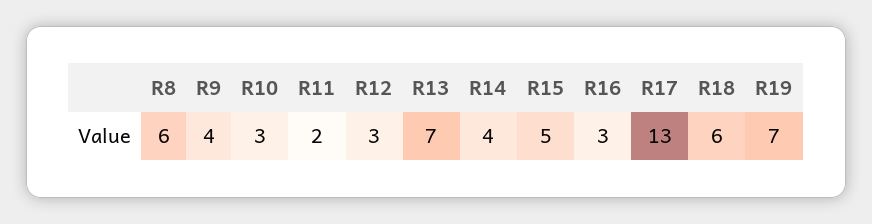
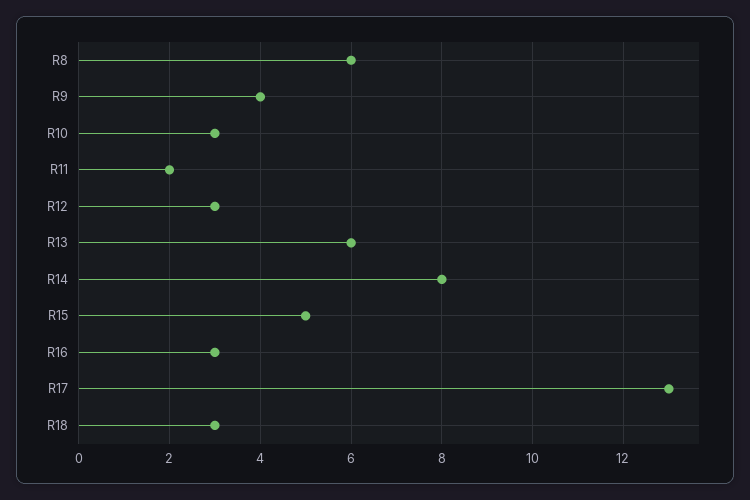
  {
    "R8": 6,
    "R9": 4,
    "R10": 3,
    "R11": 2,
    "R12": 3,
-   "R13": 7,
+   "R13": 6,
-   "R14": 4,
+   "R14": 8,
    "R15": 5,
    "R16": 3,
    "R17": 13,
-   "R18": 6,
+   "R18": 3
-   "R19": 7
  }

